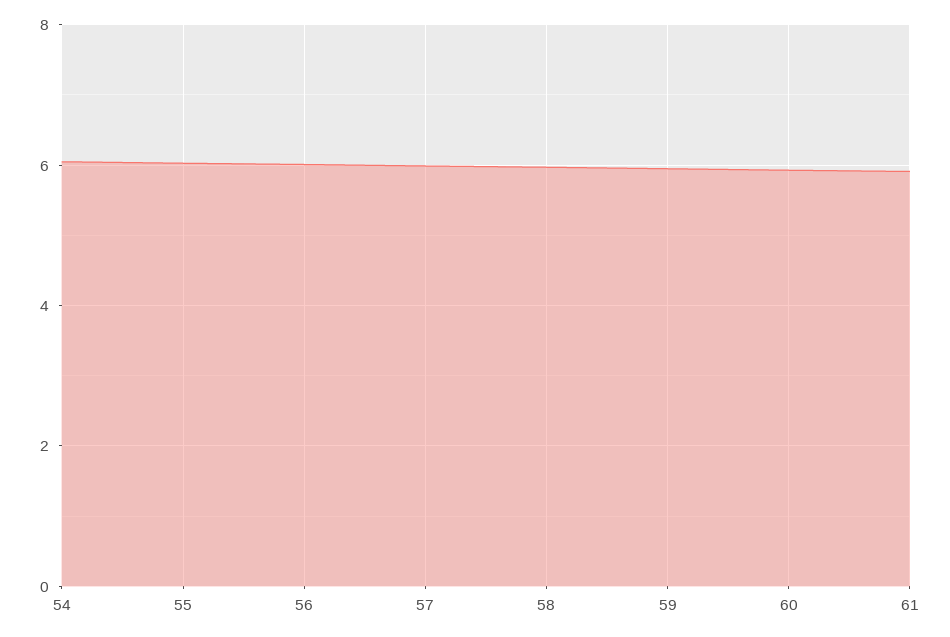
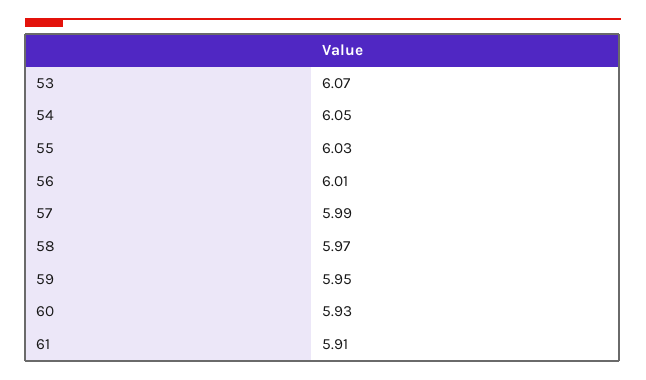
  {
    "54": 6.05,
    "55": 6.03,
    "56": 6.01,
    "57": 5.99,
    "58": 5.97,
    "59": 5.95,
    "60": 5.93,
-   "61": 5.91
+   "61": 5.91,
+   "53": 6.07
  }

